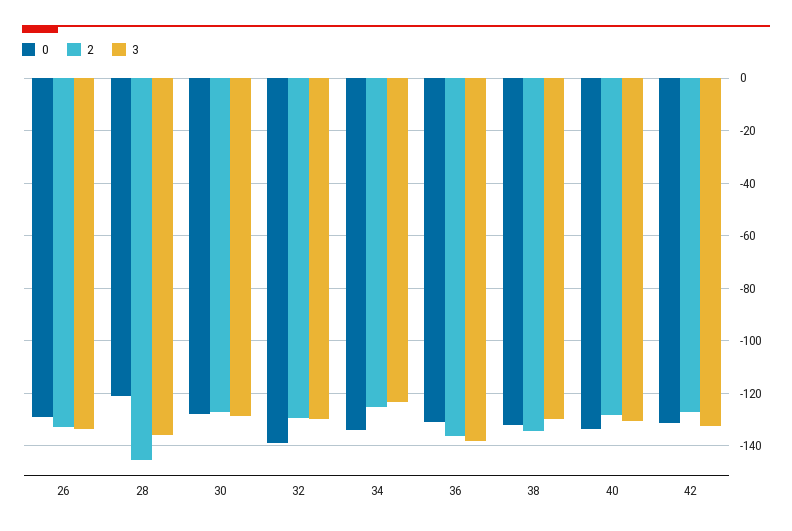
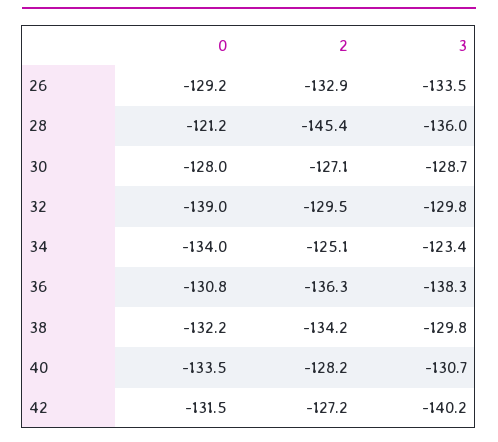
  {
    "0": {
      "26": -129.2,
      "28": -121.2,
      "30": -128,
      "32": -139,
      "34": -134,
      "36": -130.8,
      "38": -132.2,
      "40": -133.5,
      "42": -131.5
    },
    "2": {
      "26": -132.9,
      "28": -145.4,
      "30": -127.1,
      "32": -129.5,
      "34": -125.1,
      "36": -136.3,
      "38": -134.2,
      "40": -128.2,
      "42": -127.2
    },
    "3": {
      "26": -133.5,
      "28": -136,
      "30": -128.7,
      "32": -129.8,
      "34": -123.4,
      "36": -138.3,
      "38": -129.8,
      "40": -130.7,
-     "42": -132.5
+     "42": -140.2
    }
  }

